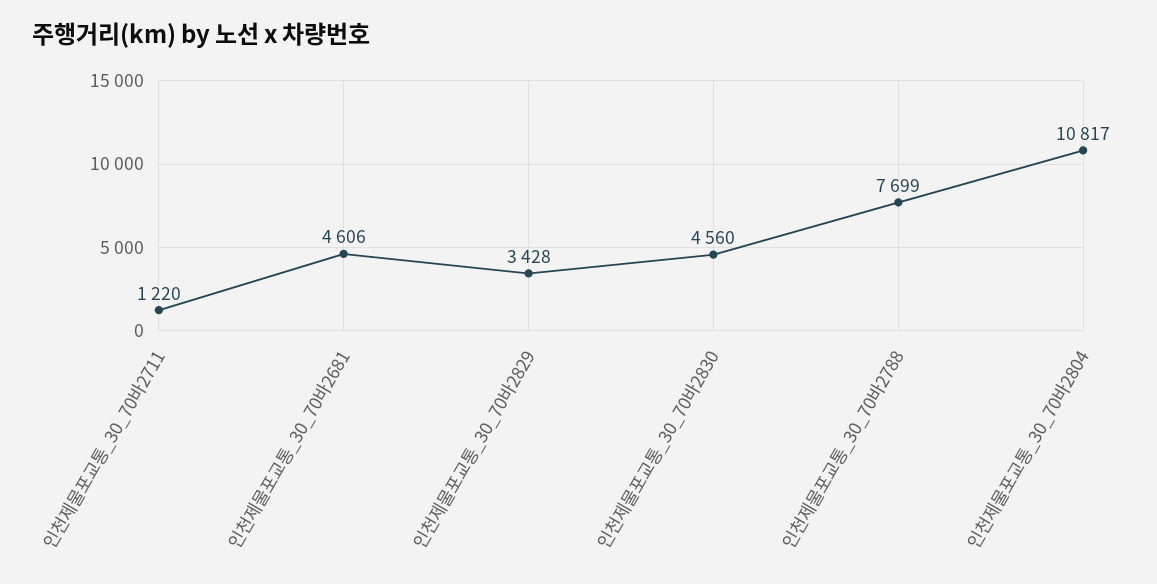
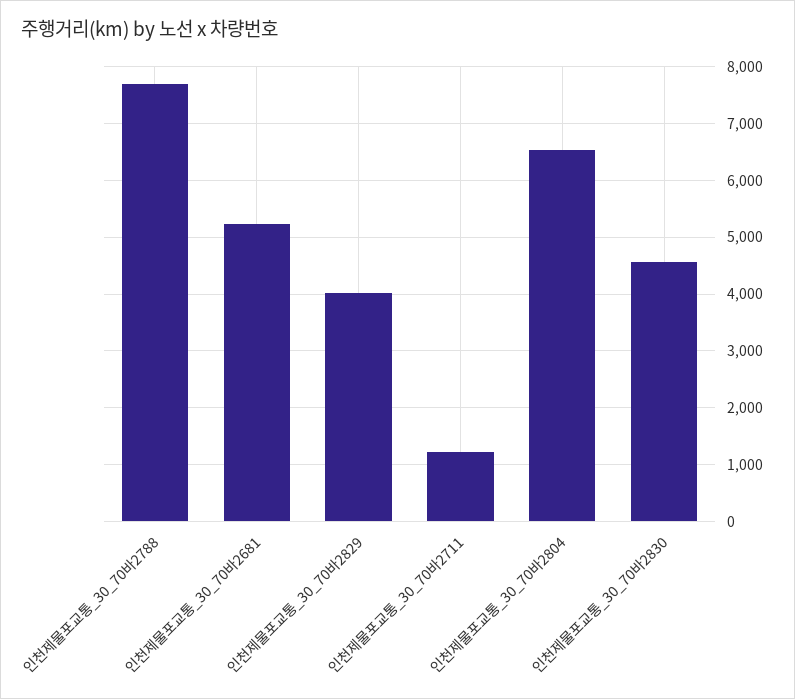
  {
    "인천제물포교통_30_70바2711": 1220,
-   "인천제물포교통_30_70바2681": 4606,
+   "인천제물포교통_30_70바2681": 5200,
-   "인천제물포교통_30_70바2829": 3428,
+   "인천제물포교통_30_70바2829": 4000,
    "인천제물포교통_30_70바2830": 4560,
    "인천제물포교통_30_70바2788": 7699,
-   "인천제물포교통_30_70바2804": 10817
+   "인천제물포교통_30_70바2804": 6600
  }

